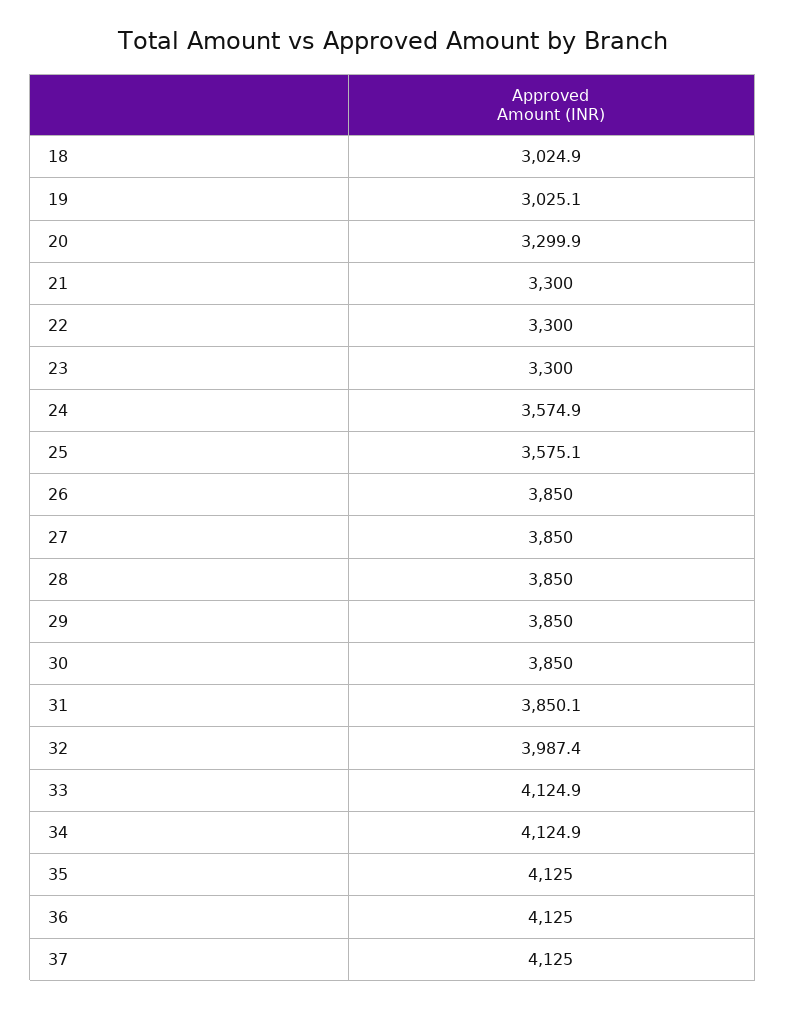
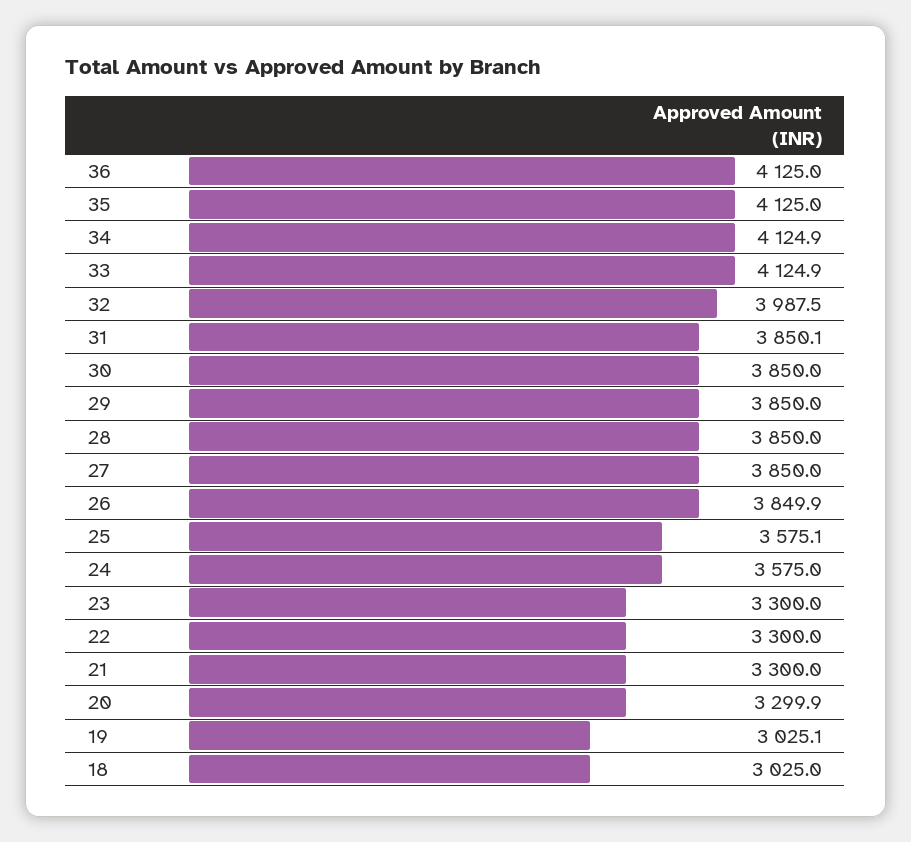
  {
-   "18": 3024.9,
+   "18": 3025,
    "19": 3025.1,
    "20": 3299.9,
    "21": 3300,
    "22": 3300,
    "23": 3300,
-   "24": 3574.9,
+   "24": 3575,
    "25": 3575.1,
-   "26": 3850,
+   "26": 3849.9,
    "27": 3850,
    "28": 3850,
    "29": 3850,
    "30": 3850,
    "31": 3850.1,
-   "32": 3987.4,
+   "32": 3987.5,
    "33": 4124.9,
    "34": 4124.9,
    "35": 4125,
-   "36": 4125,
+   "36": 4125
-   "37": 4125
  }

